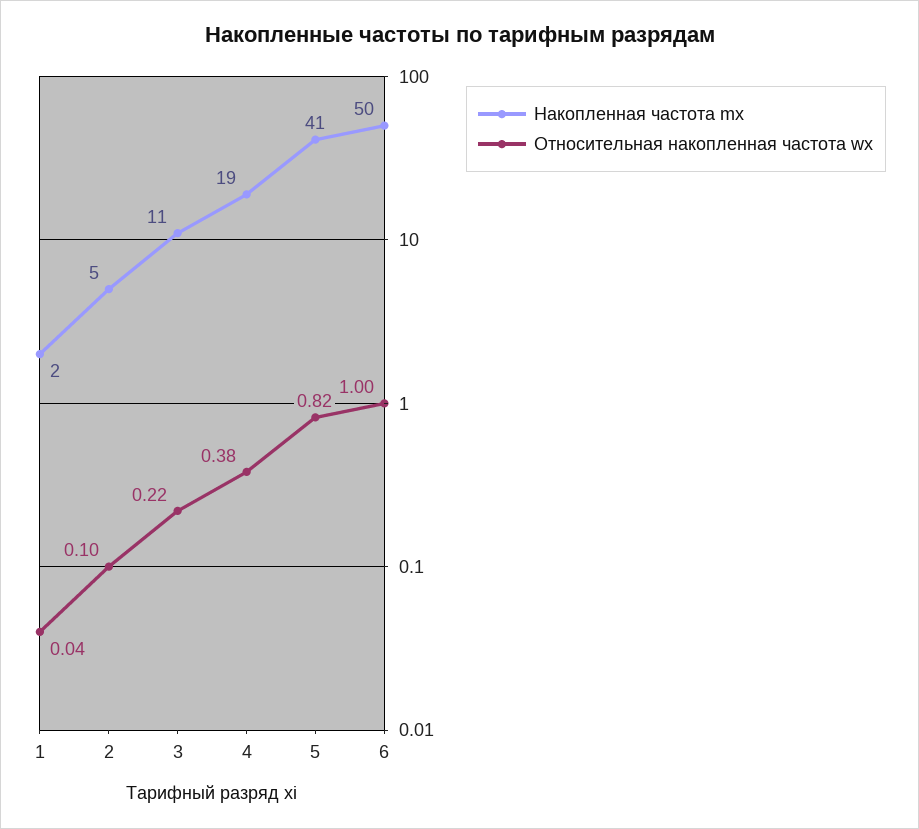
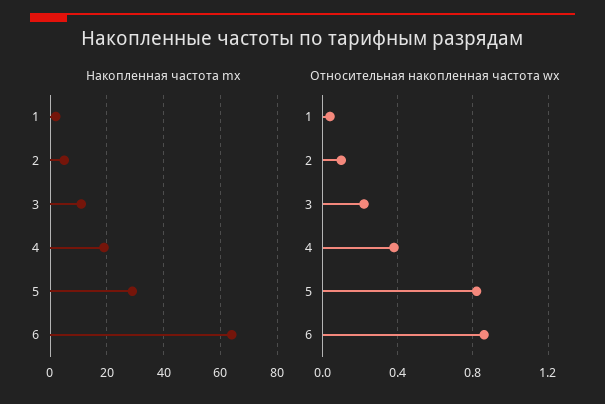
  {
    "Накопленная частота mx": {
      "1": 2,
      "2": 5,
      "3": 11,
      "4": 19,
-     "5": 41,
+     "5": 30,
-     "6": 50
+     "6": 65
    },
    "Относительная накопленная частота wx": {
      "1": 0.04,
      "2": 0.1,
      "3": 0.22,
      "4": 0.38,
      "5": 0.82,
-     "6": 1
+     "6": 0.85
    }
  }

